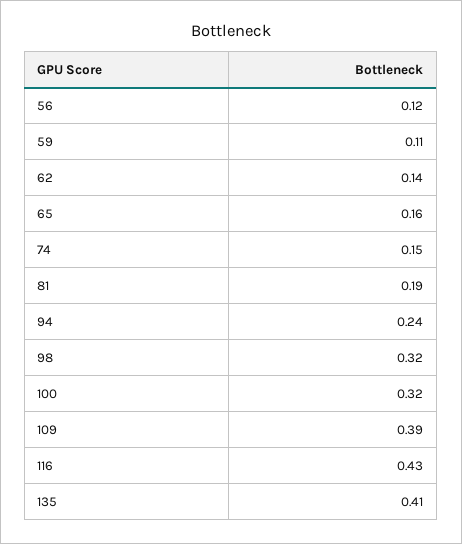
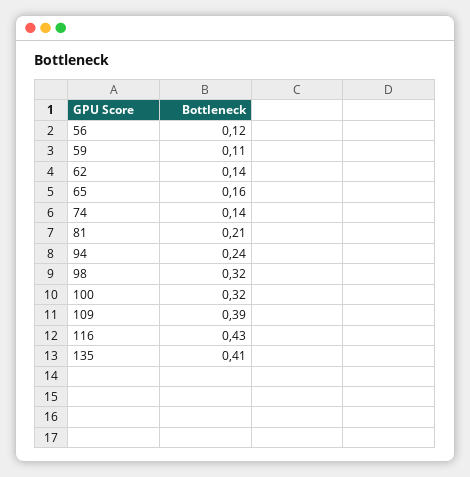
  {
    "56": 0.12,
    "59": 0.11,
    "62": 0.14,
    "65": 0.16,
-   "74": 0.15,
+   "74": 0.14,
-   "81": 0.19,
+   "81": 0.21,
    "94": 0.24,
    "98": 0.32,
    "100": 0.32,
    "109": 0.39,
    "116": 0.43,
    "135": 0.41
  }

